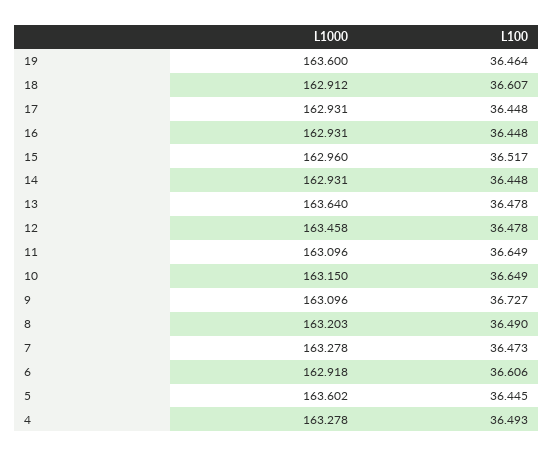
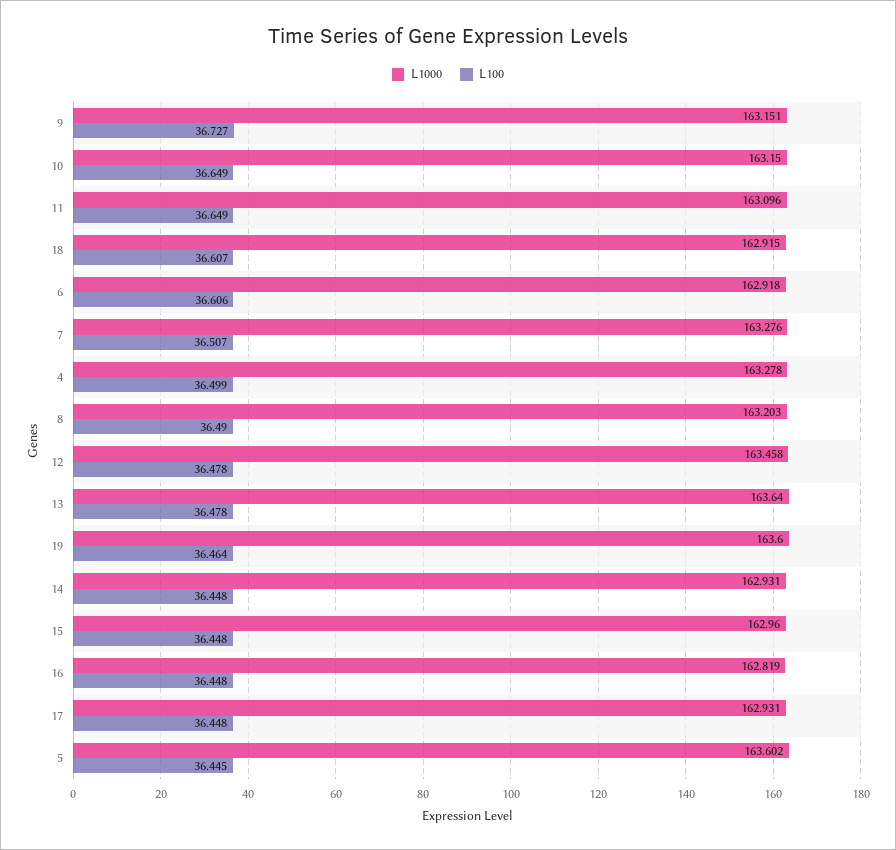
  {
    "L1000": {
      "19": 163.6,
-     "18": 162.912,
+     "18": 162.915,
      "17": 162.931,
-     "16": 162.931,
+     "16": 162.819,
      "15": 162.96,
      "14": 162.931,
      "13": 163.64,
      "12": 163.458,
      "11": 163.096,
      "10": 163.15,
-     "9": 163.096,
+     "9": 163.151,
      "8": 163.203,
-     "7": 163.278,
+     "7": 163.276,
      "6": 162.918,
      "5": 163.602,
      "4": 163.278
    },
    "L100": {
      "19": 36.464,
      "18": 36.607,
      "17": 36.448,
      "16": 36.448,
-     "15": 36.517,
+     "15": 36.448,
      "14": 36.448,
      "13": 36.478,
      "12": 36.478,
      "11": 36.649,
      "10": 36.649,
      "9": 36.727,
      "8": 36.49,
-     "7": 36.473,
+     "7": 36.507,
      "6": 36.606,
      "5": 36.445,
-     "4": 36.493
+     "4": 36.499
    }
  }

